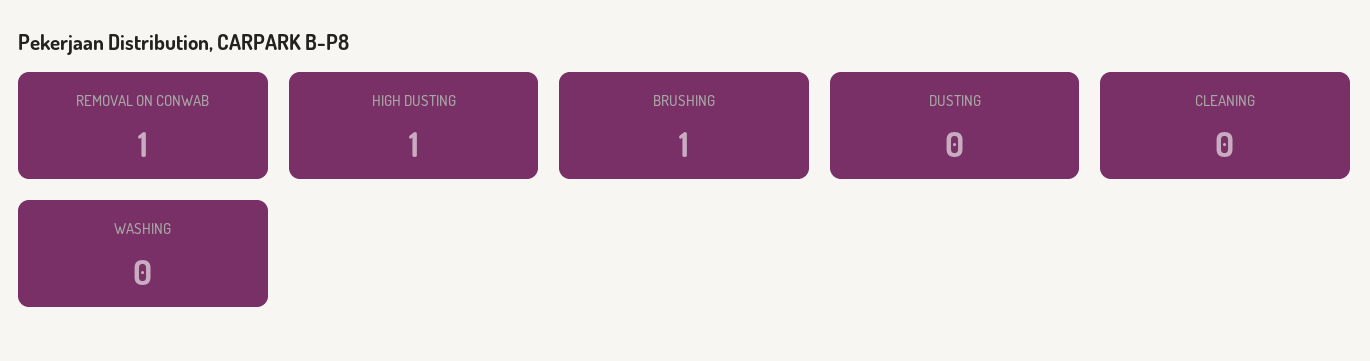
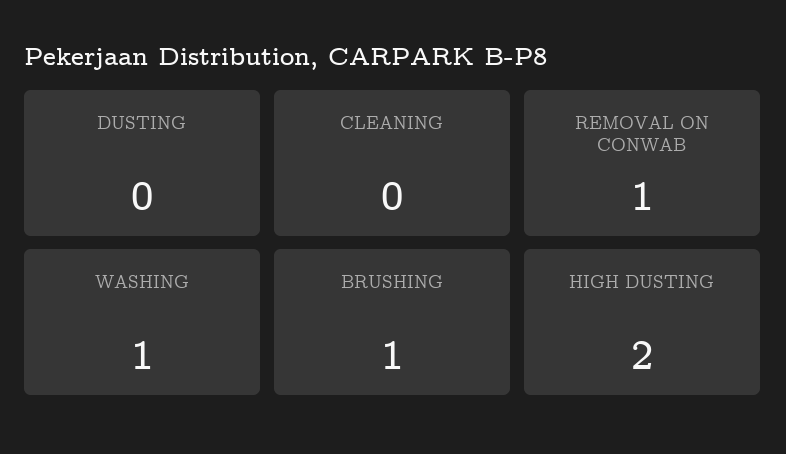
  {
    "REMOVAL ON CONWAB": 1,
-   "HIGH DUSTING": 1,
+   "HIGH DUSTING": 2,
    "BRUSHING": 1,
    "DUSTING": 0,
    "CLEANING": 0,
-   "WASHING": 0
+   "WASHING": 1
  }

